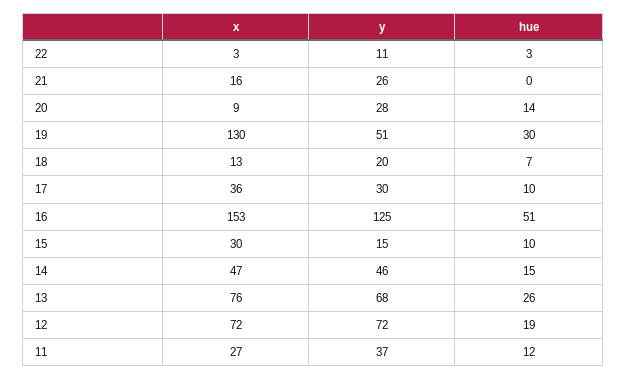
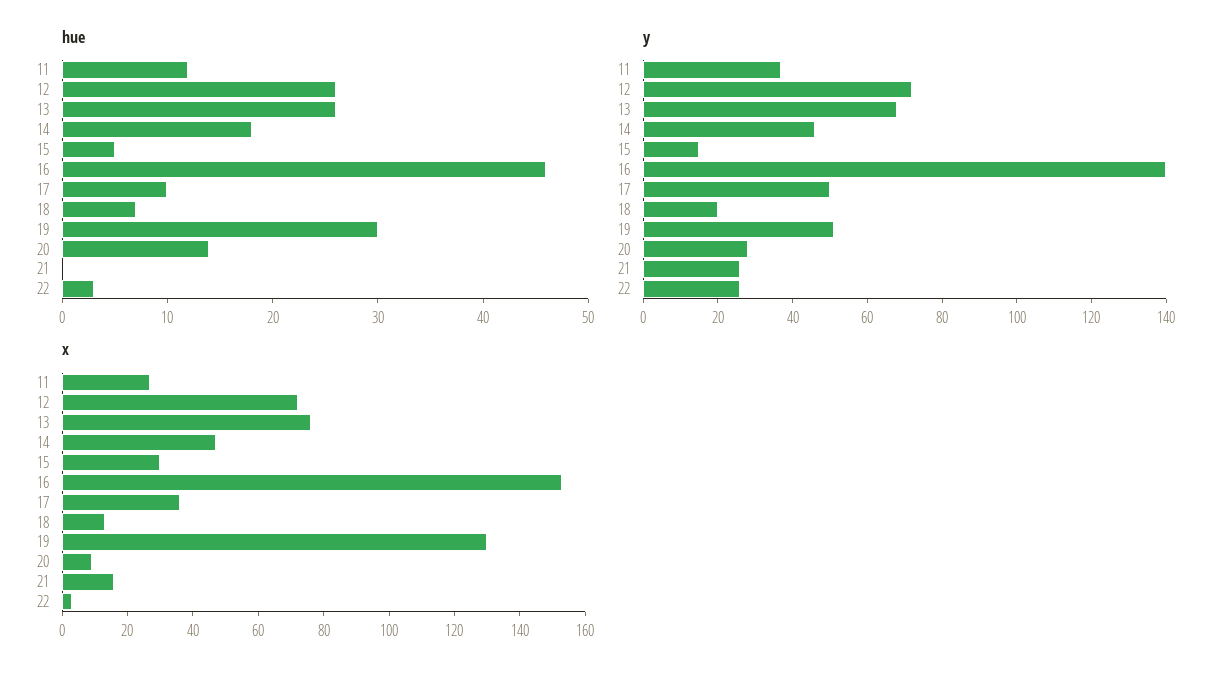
  {
    "x": {
      "22": 3,
      "21": 16,
      "20": 9,
      "19": 130,
      "18": 13,
      "17": 36,
      "16": 153,
      "15": 30,
      "14": 47,
      "13": 76,
      "12": 72,
      "11": 27
    },
    "y": {
-     "22": 11,
+     "22": 25,
      "21": 26,
      "20": 28,
      "19": 51,
      "18": 20,
-     "17": 30,
+     "17": 50,
-     "16": 125,
+     "16": 140,
      "15": 15,
      "14": 46,
      "13": 68,
      "12": 72,
      "11": 37
    },
    "hue": {
      "22": 3,
      "21": 0,
      "20": 14,
      "19": 30,
      "18": 7,
      "17": 10,
-     "16": 51,
+     "16": 46,
-     "15": 10,
+     "15": 5,
-     "14": 15,
+     "14": 18,
      "13": 26,
-     "12": 19,
+     "12": 26,
      "11": 12
    }
  }

